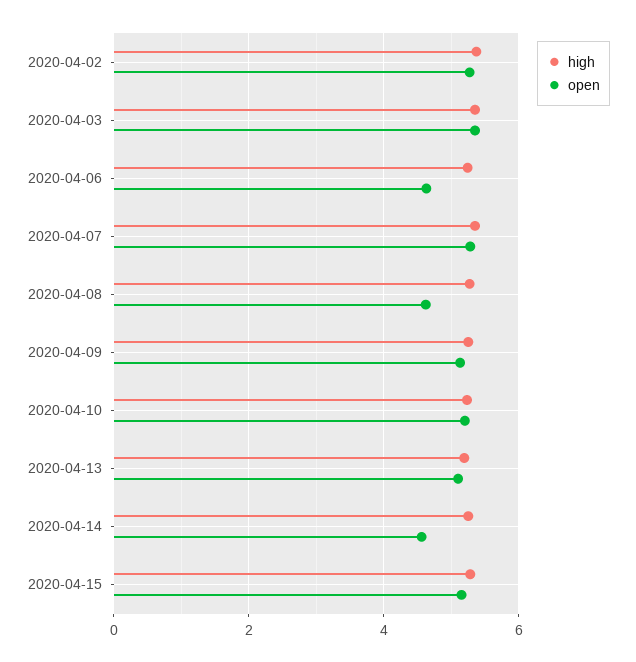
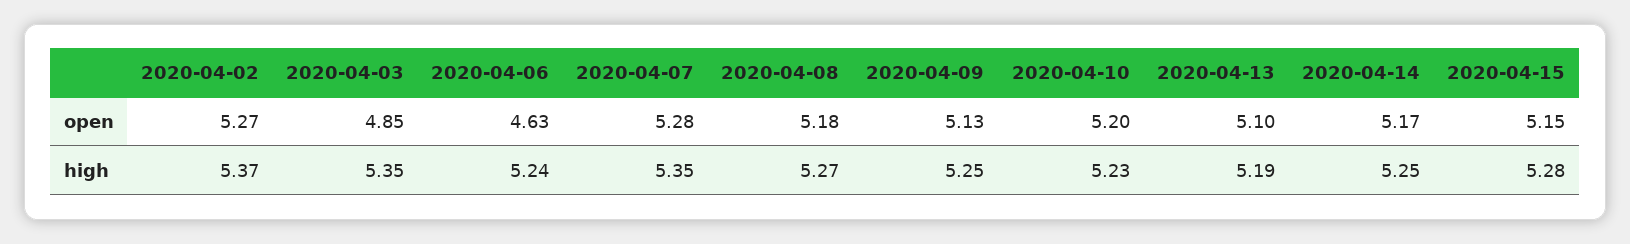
  {
    "high": {
      "2020-04-02": 5.37,
      "2020-04-03": 5.35,
      "2020-04-06": 5.24,
      "2020-04-07": 5.35,
      "2020-04-08": 5.27,
      "2020-04-09": 5.25,
      "2020-04-10": 5.23,
      "2020-04-13": 5.19,
      "2020-04-14": 5.25,
      "2020-04-15": 5.28
    },
    "open": {
      "2020-04-02": 5.27,
-     "2020-04-03": 5.4,
+     "2020-04-03": 4.85,
      "2020-04-06": 4.63,
      "2020-04-07": 5.28,
-     "2020-04-08": 4.6,
+     "2020-04-08": 5.18,
      "2020-04-09": 5.13,
      "2020-04-10": 5.2,
      "2020-04-13": 5.1,
-     "2020-04-14": 4.6,
+     "2020-04-14": 5.17,
      "2020-04-15": 5.15
    }
  }

